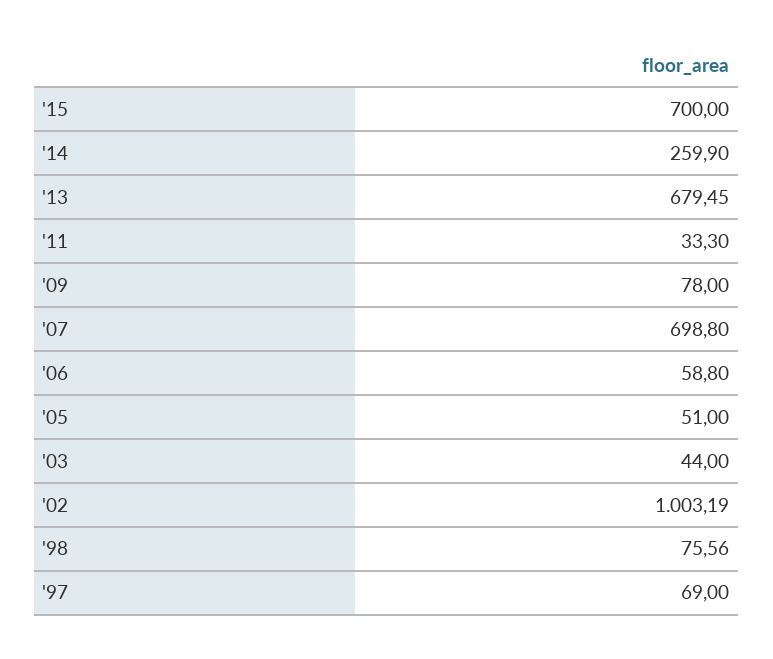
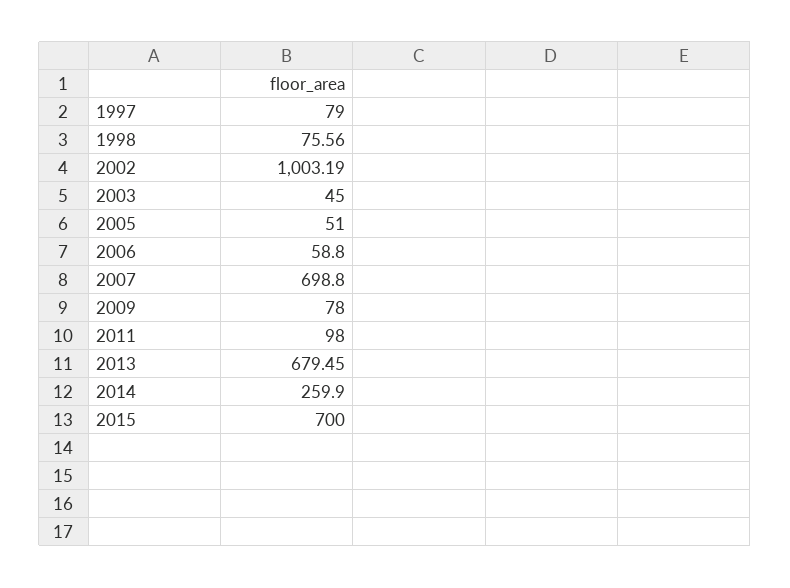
  {
    "'15": 700,
    "'14": 259.9,
    "'13": 679.45,
-   "'11": 33.3,
+   "'11": 98,
    "'09": 78,
    "'07": 698.8,
    "'06": 58.8,
    "'05": 51,
-   "'03": 44,
+   "'03": 45,
    "'02": 1003.19,
    "'98": 75.56,
-   "'97": 69
+   "'97": 79
  }

